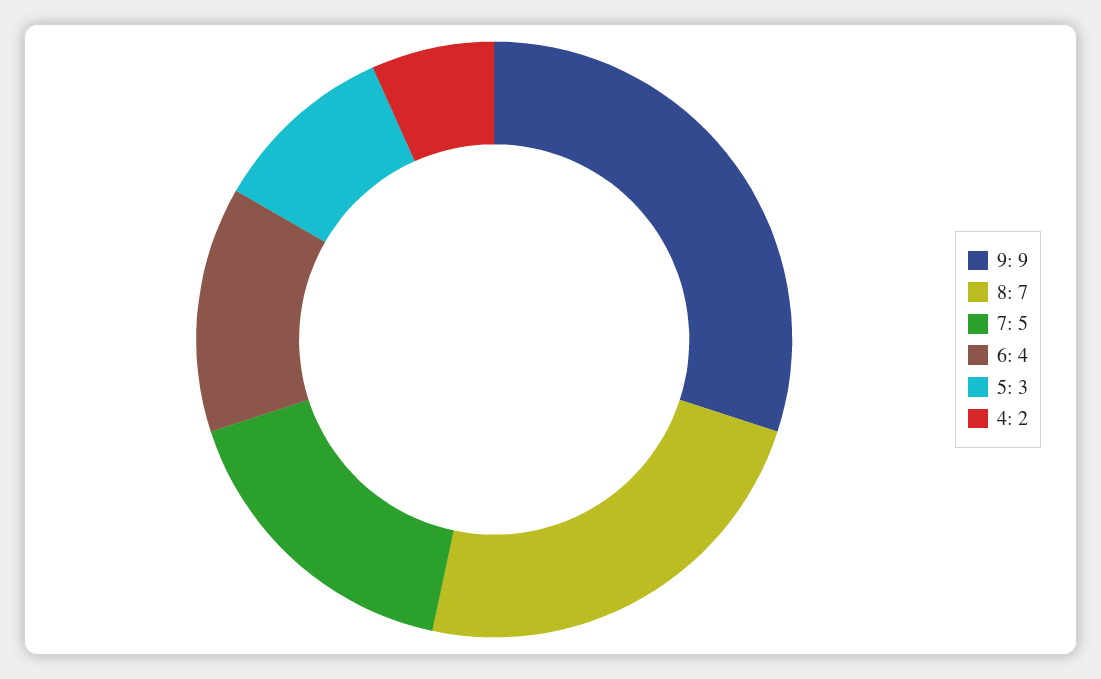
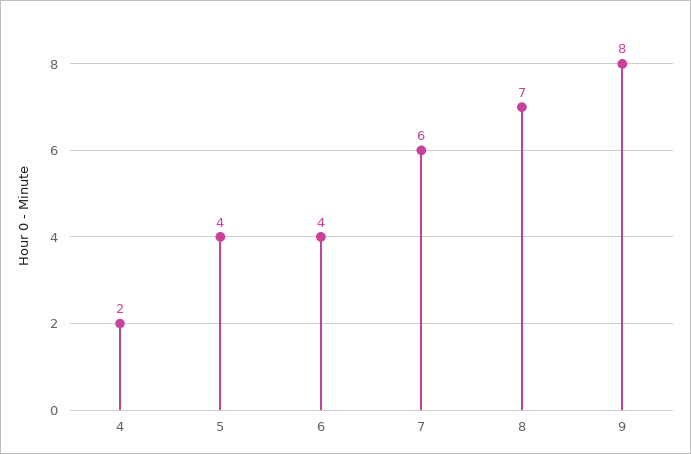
  {
-   "9": 9,
+   "9": 8,
    "8": 7,
-   "7": 5,
+   "7": 6,
    "6": 4,
-   "5": 3,
+   "5": 4,
    "4": 2
  }

